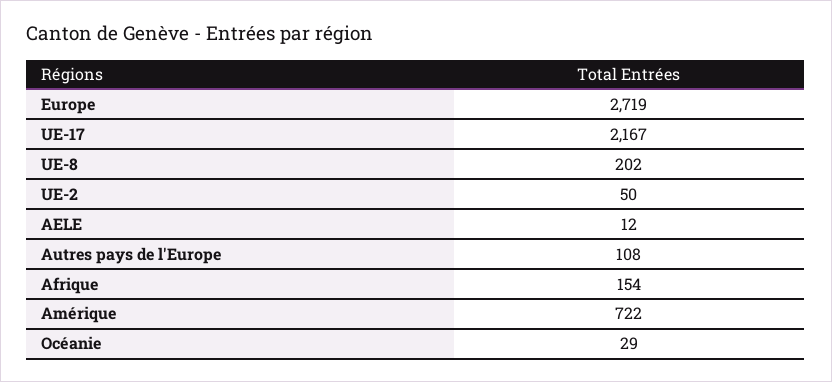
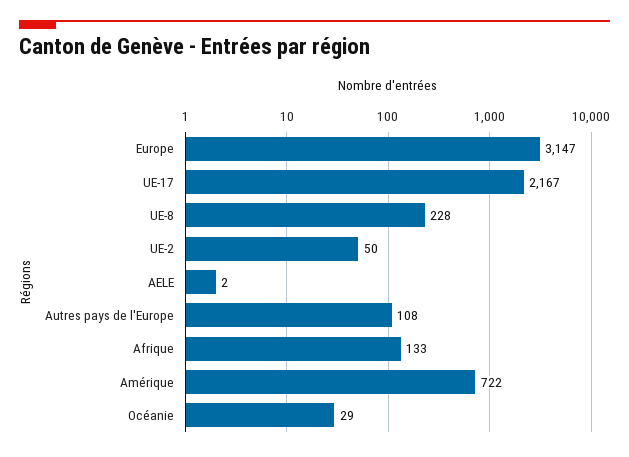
  {
-   "Europe": 2719,
+   "Europe": 3147,
    "UE-17": 2167,
-   "UE-8": 202,
+   "UE-8": 228,
    "UE-2": 50,
-   "AELE": 12,
+   "AELE": 2,
    "Autres pays de l'Europe": 108,
-   "Afrique": 154,
+   "Afrique": 133,
    "Amérique": 722,
    "Océanie": 29
  }

